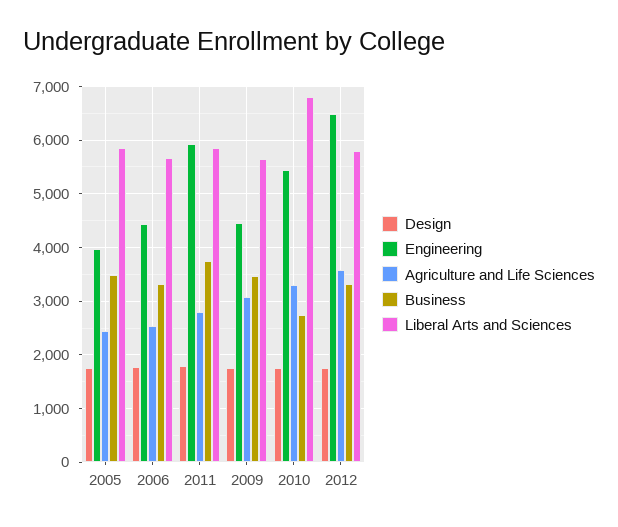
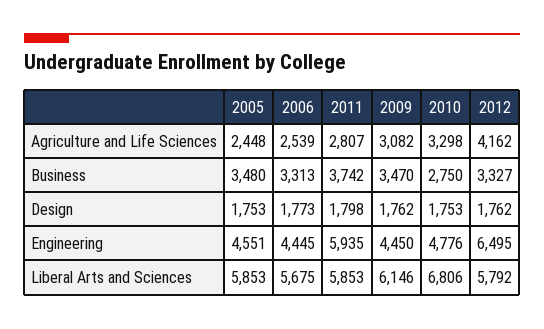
  {
    "Design": {
      "2005": 1753,
      "2006": 1773,
      "2011": 1798,
      "2009": 1762,
      "2010": 1753,
      "2012": 1762
    },
    "Engineering": {
-     "2005": 4000,
+     "2005": 4551,
      "2006": 4445,
      "2011": 5935,
      "2009": 4450,
-     "2010": 5400,
+     "2010": 4776,
      "2012": 6495
    },
    "Agriculture and Life Sciences": {
      "2005": 2448,
      "2006": 2539,
      "2011": 2807,
      "2009": 3082,
      "2010": 3298,
-     "2012": 3600
+     "2012": 4162
    },
    "Business": {
      "2005": 3480,
      "2006": 3313,
      "2011": 3742,
      "2009": 3470,
      "2010": 2750,
      "2012": 3327
    },
    "Liberal Arts and Sciences": {
      "2005": 5853,
      "2006": 5675,
      "2011": 5853,
-     "2009": 5600,
+     "2009": 6146,
      "2010": 6806,
      "2012": 5792
    }
  }

